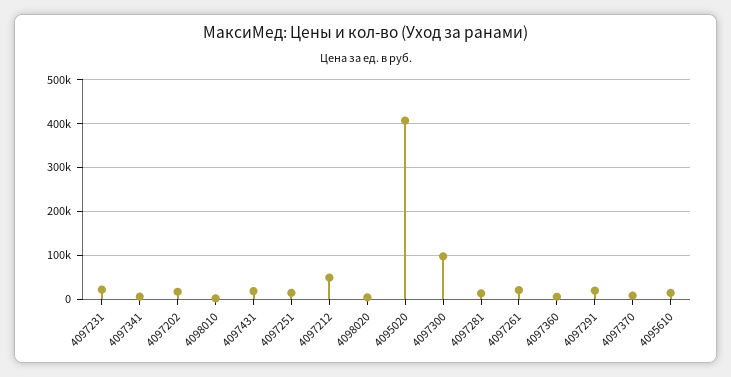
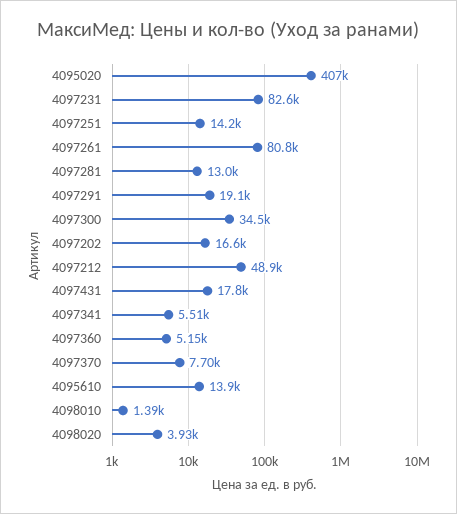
  {
-   "4097231": 20000,
+   "4097231": 82600,
    "4097341": 5510,
    "4097202": 16600,
    "4098010": 1390,
    "4097431": 17800,
    "4097251": 14200,
    "4097212": 48900,
    "4098020": 3930,
    "4095020": 407000,
-   "4097300": 100000,
+   "4097300": 34500,
    "4097281": 13000,
-   "4097261": 20000,
+   "4097261": 80800,
    "4097360": 5150,
    "4097291": 19100,
    "4097370": 7700,
    "4095610": 13900
  }

